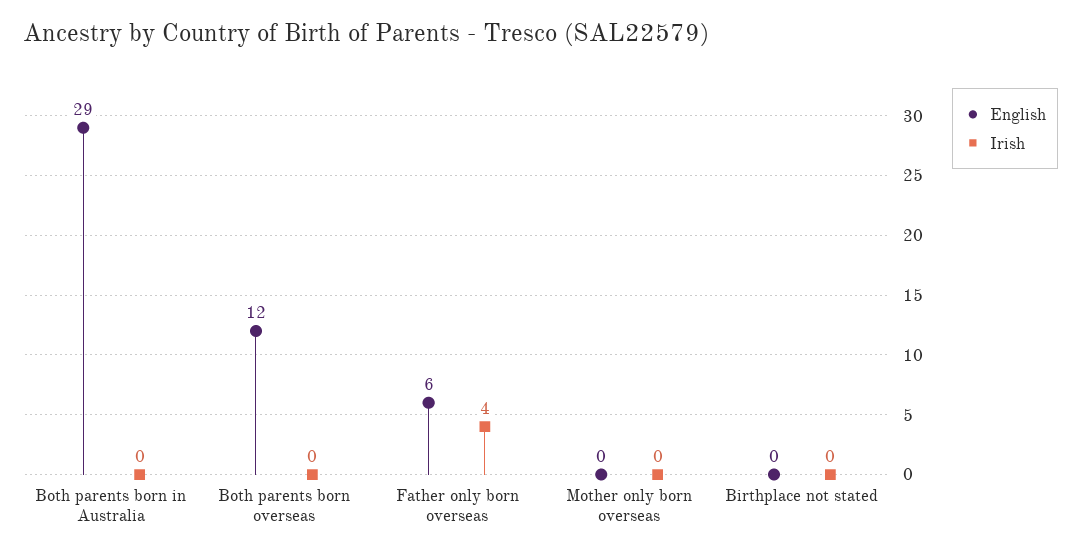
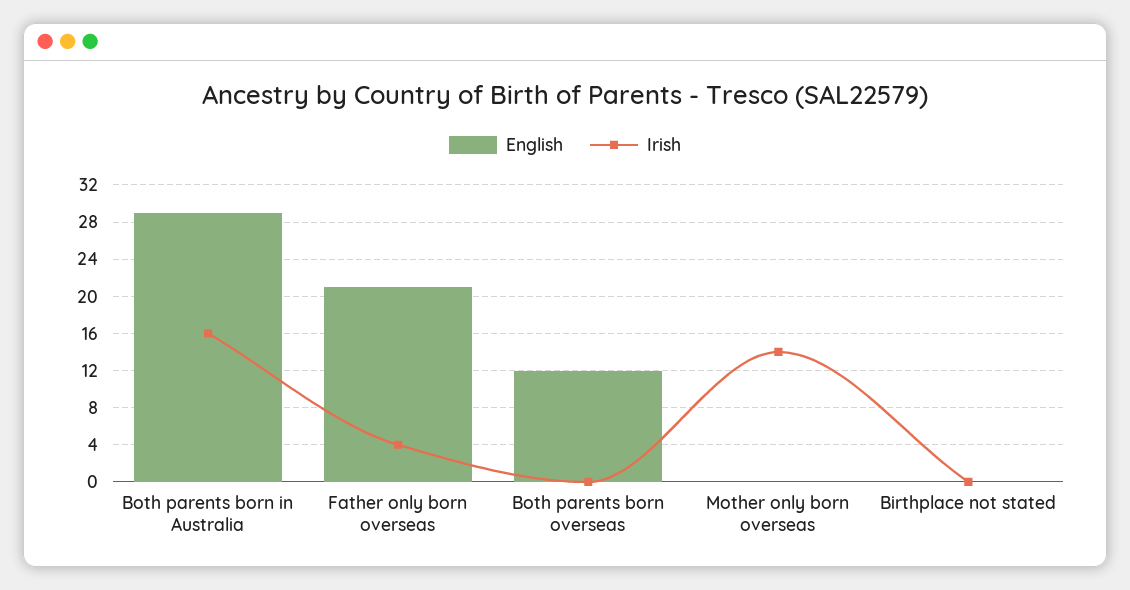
  {
    "English": {
      "Both parents born in Australia": 29,
      "Both parents born overseas": 12,
-     "Father only born overseas": 6,
+     "Father only born overseas": 21,
      "Mother only born overseas": 0,
      "Birthplace not stated": 0
    },
    "Irish": {
-     "Both parents born in Australia": 0,
+     "Both parents born in Australia": 16,
      "Both parents born overseas": 0,
      "Father only born overseas": 4,
-     "Mother only born overseas": 0,
+     "Mother only born overseas": 14,
      "Birthplace not stated": 0
    }
  }

